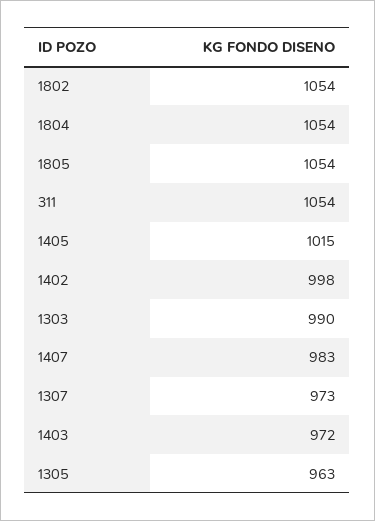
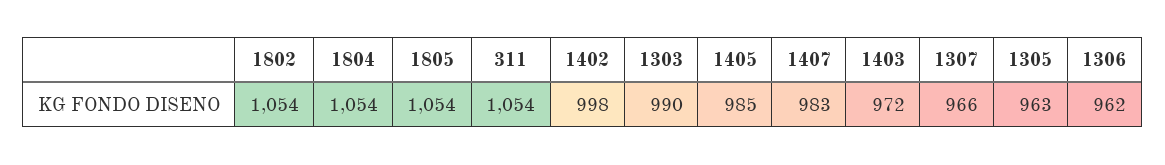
  {
    "1802": 1054,
    "1804": 1054,
    "1805": 1054,
    "311": 1054,
-   "1405": 1015,
+   "1405": 985,
    "1402": 998,
    "1303": 990,
    "1407": 983,
-   "1307": 973,
+   "1307": 966,
    "1403": 972,
-   "1305": 963
+   "1305": 963,
+   "1306": 962
  }

